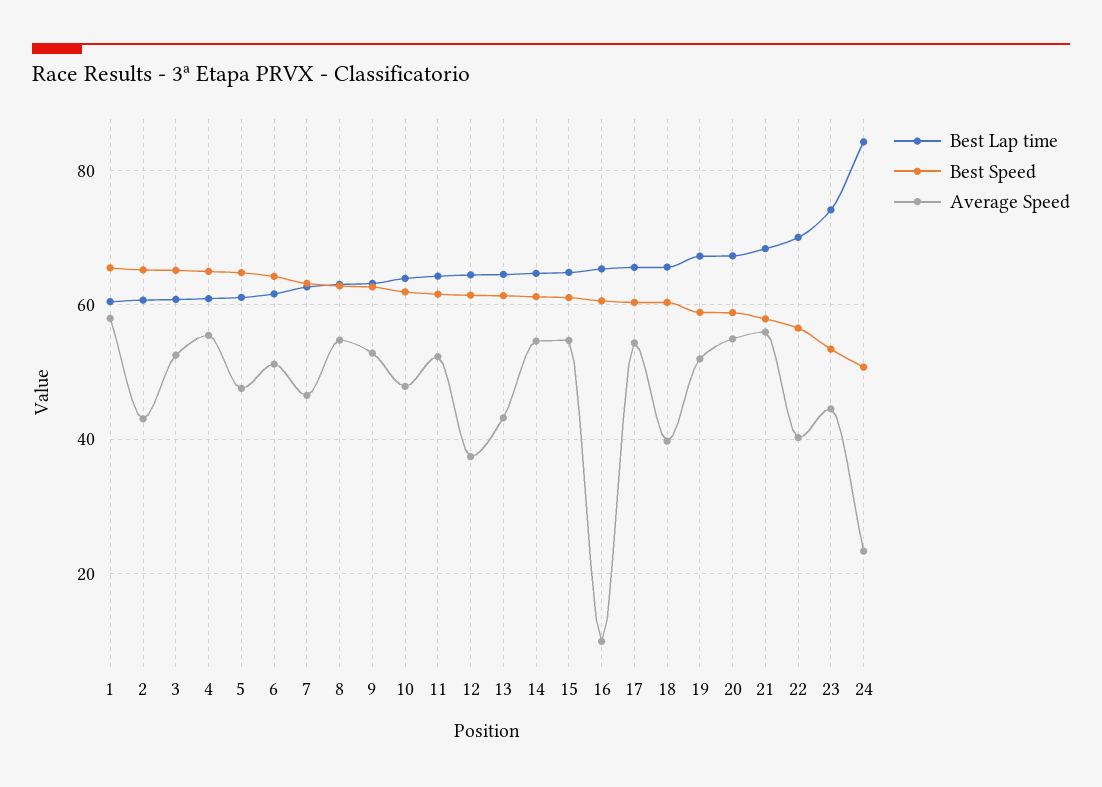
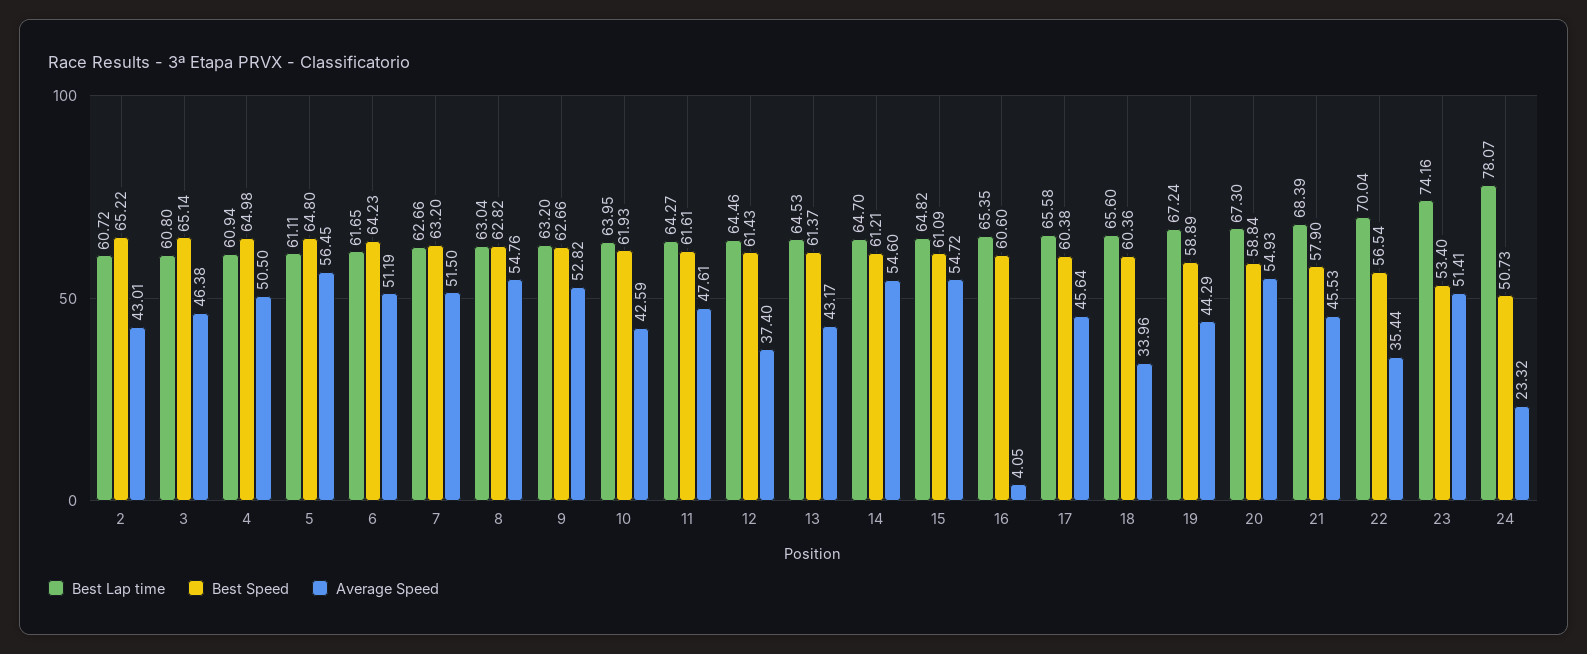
  {
    "Best Lap time": {
-     "1": 60,
      "2": 60.72,
      "3": 60.8,
      "4": 60.94,
      "5": 61.11,
      "6": 61.65,
      "7": 62.66,
      "8": 63.04,
      "9": 63.2,
      "10": 63.95,
      "11": 64.27,
      "12": 64.46,
      "13": 64.53,
      "14": 64.7,
      "15": 64.82,
      "16": 65.35,
      "17": 65.58,
      "18": 65.6,
      "19": 67.24,
      "20": 67.3,
      "21": 68.39,
      "22": 70.04,
      "23": 74.16,
-     "24": 84
+     "24": 78.07
    },
    "Best Speed": {
-     "1": 66,
      "2": 65.22,
      "3": 65.14,
      "4": 64.98,
      "5": 64.8,
      "6": 64.23,
      "7": 63.2,
      "8": 62.82,
      "9": 62.66,
      "10": 61.93,
      "11": 61.61,
      "12": 61.43,
      "13": 61.37,
      "14": 61.21,
      "15": 61.09,
      "16": 60.6,
      "17": 60.38,
      "18": 60.36,
      "19": 58.89,
      "20": 58.84,
      "21": 57.9,
      "22": 56.54,
      "23": 53.4,
      "24": 50.73
    },
    "Average Speed": {
-     "1": 58,
      "2": 43.01,
-     "3": 52,
+     "3": 46.38,
-     "4": 56,
+     "4": 50.5,
-     "5": 48,
+     "5": 56.45,
      "6": 51.19,
-     "7": 46,
+     "7": 51.5,
      "8": 54.76,
      "9": 52.82,
-     "10": 48,
+     "10": 42.59,
-     "11": 52,
+     "11": 47.61,
      "12": 37.4,
      "13": 43.17,
      "14": 54.6,
      "15": 54.72,
-     "16": 10,
+     "16": 4.05,
-     "17": 54,
+     "17": 45.64,
-     "18": 40,
+     "18": 33.96,
-     "19": 52,
+     "19": 44.29,
      "20": 54.93,
-     "21": 56,
+     "21": 45.53,
-     "22": 40,
+     "22": 35.44,
-     "23": 44,
+     "23": 51.41,
      "24": 23.32
    }
  }

